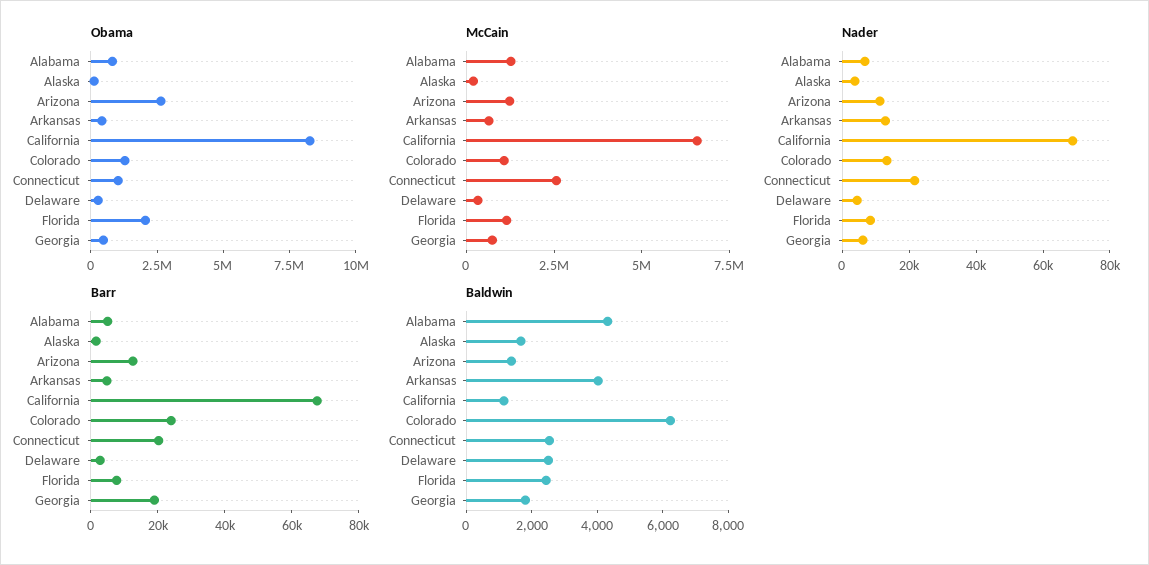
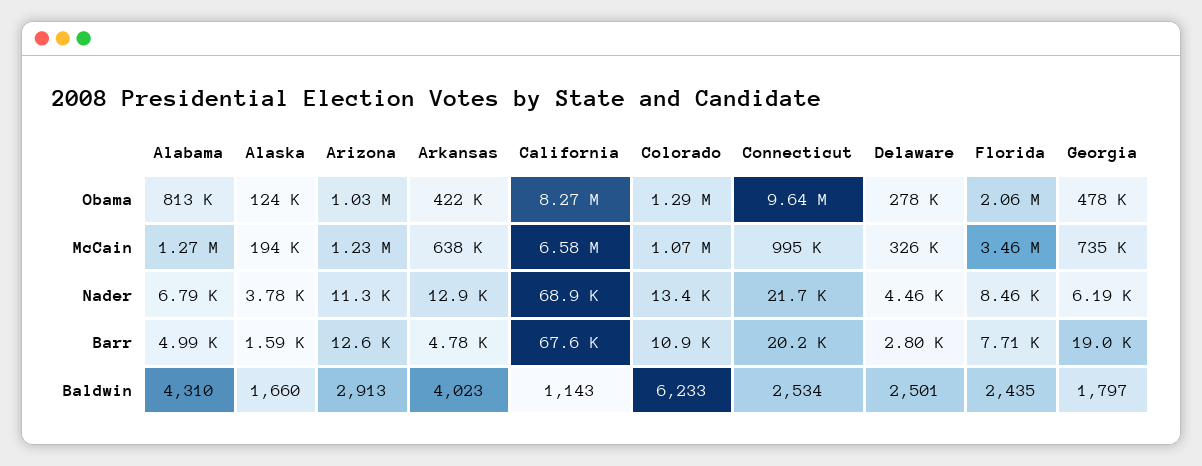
  {
    "Obama": {
      "Alabama": 813000,
      "Alaska": 124000,
-     "Arizona": 2500000,
+     "Arizona": 1030000,
      "Arkansas": 422000,
      "California": 8270000,
      "Colorado": 1290000,
-     "Connecticut": 1000000,
+     "Connecticut": 9640000,
      "Delaware": 278000,
      "Florida": 2060000,
      "Georgia": 478000
    },
    "McCain": {
      "Alabama": 1270000,
      "Alaska": 194000,
      "Arizona": 1230000,
      "Arkansas": 638000,
      "California": 6580000,
      "Colorado": 1070000,
-     "Connecticut": 2500000,
+     "Connecticut": 995000,
      "Delaware": 326000,
-     "Florida": 1000000,
+     "Florida": 3460000,
      "Georgia": 735000
    },
    "Nader": {
      "Alabama": 6790,
      "Alaska": 3780,
      "Arizona": 11300,
      "Arkansas": 12900,
      "California": 68900,
      "Colorado": 13400,
      "Connecticut": 21700,
      "Delaware": 4460,
      "Florida": 8460,
      "Georgia": 6190
    },
    "Barr": {
      "Alabama": 4990,
      "Alaska": 1590,
      "Arizona": 12600,
      "Arkansas": 4780,
      "California": 67600,
-     "Colorado": 25000,
+     "Colorado": 10900,
      "Connecticut": 20200,
      "Delaware": 2800,
      "Florida": 7710,
      "Georgia": 19000
    },
    "Baldwin": {
      "Alabama": 4310,
      "Alaska": 1660,
-     "Arizona": 1500,
+     "Arizona": 2913,
      "Arkansas": 4023,
      "California": 1143,
      "Colorado": 6233,
      "Connecticut": 2534,
      "Delaware": 2501,
      "Florida": 2435,
      "Georgia": 1797
    }
  }

